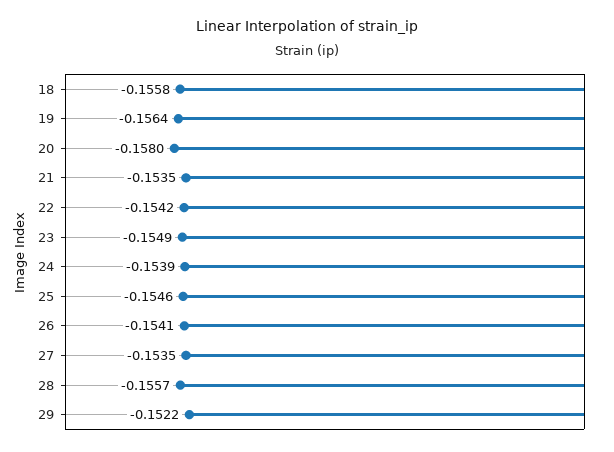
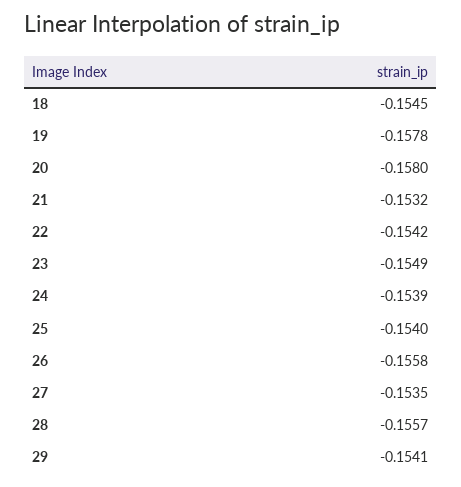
  {
-   "18": -0.1558,
+   "18": -0.1545,
-   "19": -0.1564,
+   "19": -0.1578,
    "20": -0.158,
-   "21": -0.1535,
+   "21": -0.1532,
    "22": -0.1542,
    "23": -0.1549,
    "24": -0.1539,
-   "25": -0.1546,
+   "25": -0.154,
-   "26": -0.1541,
+   "26": -0.1558,
    "27": -0.1535,
    "28": -0.1557,
-   "29": -0.1522
+   "29": -0.1541
  }

